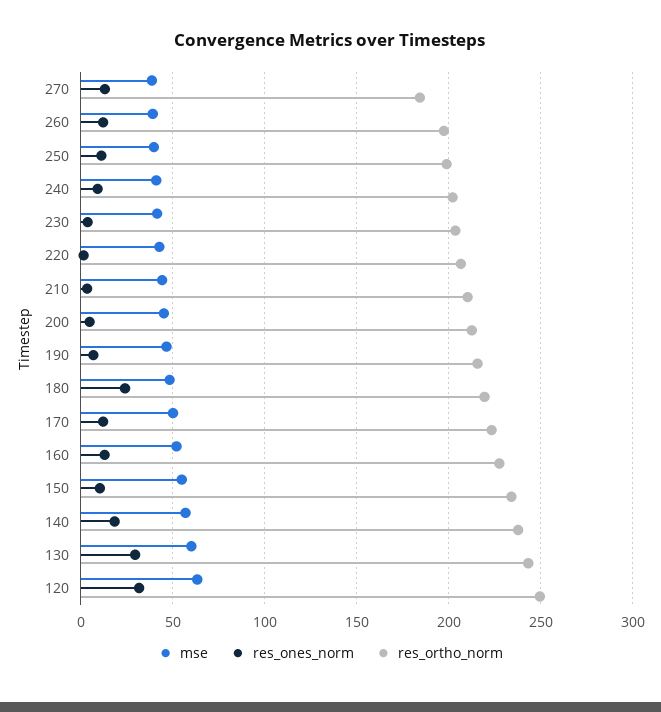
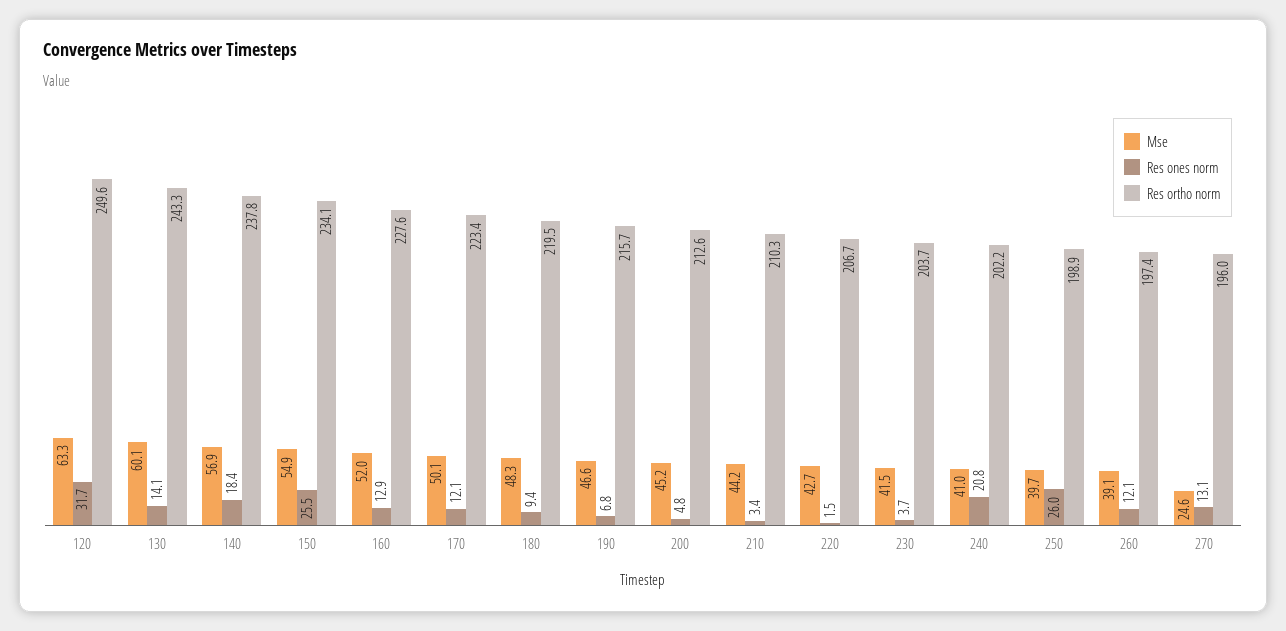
  {
    "mse": {
-     "270": 40,
+     "270": 24.6,
      "260": 39.1,
      "250": 39.7,
      "240": 41,
      "230": 41.5,
      "220": 42.7,
      "210": 44.2,
      "200": 45.2,
      "190": 46.6,
      "180": 48.3,
      "170": 50.1,
      "160": 52,
      "150": 54.9,
      "140": 56.9,
      "130": 60.1,
      "120": 63.3
    },
    "res_ones_norm": {
      "270": 13.1,
      "260": 12.1,
-     "250": 10,
+     "250": 26,
-     "240": 10,
+     "240": 20.8,
      "230": 3.7,
      "220": 1.5,
      "210": 3.4,
      "200": 4.8,
      "190": 6.8,
-     "180": 25,
+     "180": 9.4,
      "170": 12.1,
      "160": 12.9,
-     "150": 10,
+     "150": 25.5,
      "140": 18.4,
-     "130": 30,
+     "130": 14.1,
      "120": 31.7
    },
    "res_ortho_norm": {
-     "270": 185,
+     "270": 196,
      "260": 197.4,
      "250": 198.9,
      "240": 202.2,
      "230": 203.7,
      "220": 206.7,
      "210": 210.3,
      "200": 212.6,
      "190": 215.7,
      "180": 219.5,
      "170": 223.4,
      "160": 227.6,
      "150": 234.1,
      "140": 237.8,
      "130": 243.3,
      "120": 249.6
    }
  }

